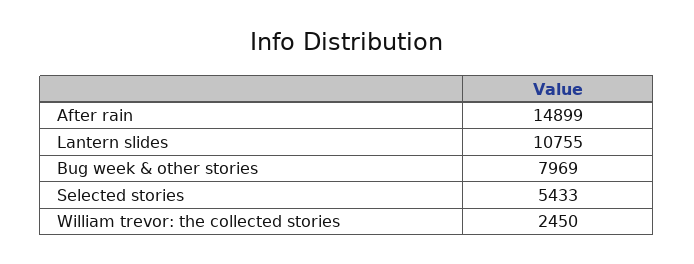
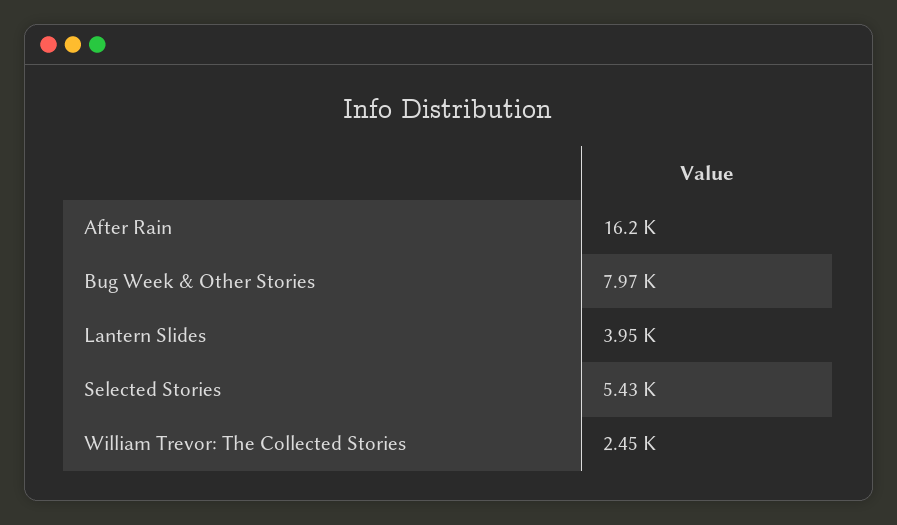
  {
-   "After rain": 14899,
+   "After rain": 16200,
-   "Lantern slides": 10755,
+   "Lantern slides": 3950,
    "Bug week & other stories": 7969,
    "Selected stories": 5433,
    "William trevor: the collected stories": 2450
  }

